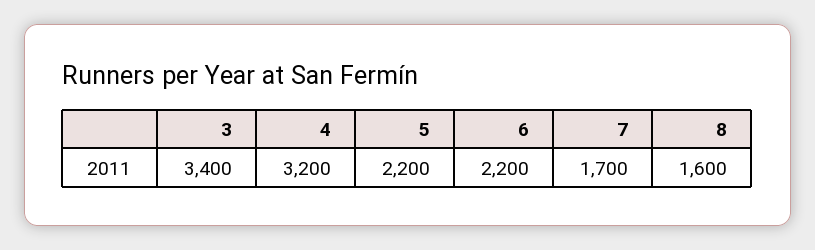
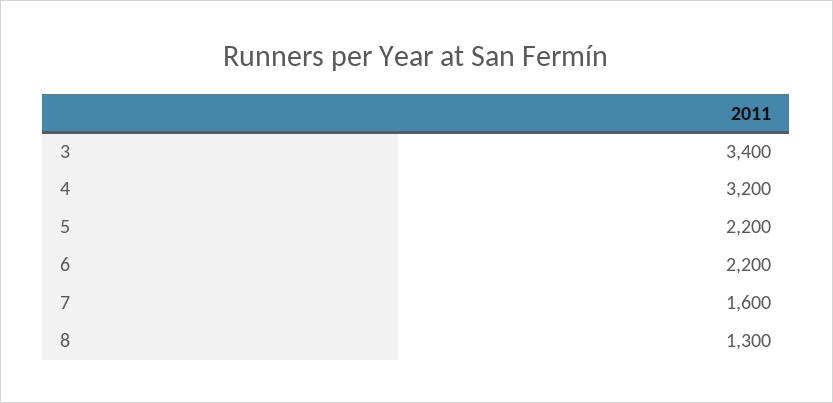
  {
    "3": 3400,
    "4": 3200,
    "5": 2200,
    "6": 2200,
-   "7": 1700,
+   "7": 1600,
-   "8": 1600
+   "8": 1300
  }

